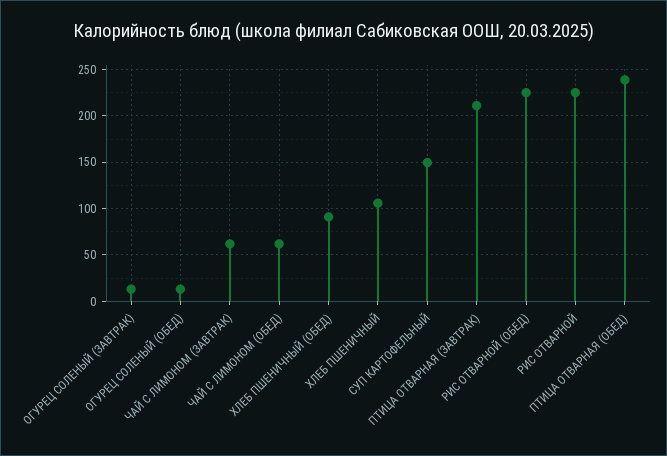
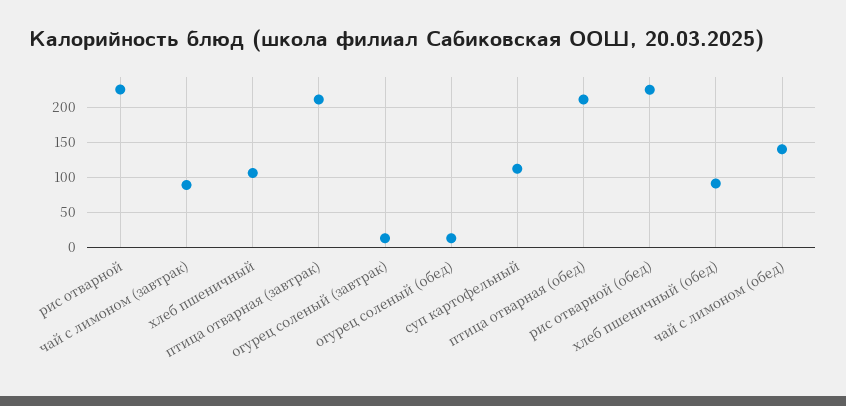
  {
    "ОГУРЕЦ СОЛЕНЫЙ (ЗАВТРАК)": 10,
    "ОГУРЕЦ СОЛЕНЫЙ (ОБЕД)": 10,
-   "ЧАЙ С ЛИМОНОМ (ЗАВТРАК)": 60,
+   "ЧАЙ С ЛИМОНОМ (ЗАВТРАК)": 90,
-   "ЧАЙ С ЛИМОНОМ (ОБЕД)": 60,
+   "ЧАЙ С ЛИМОНОМ (ОБЕД)": 140,
    "ХЛЕБ ПШЕНИЧНЫЙ (ОБЕД)": 90,
    "ХЛЕБ ПШЕНИЧНЫЙ": 110,
-   "СУП КАРТОФЕЛЬНЫЙ": 150,
+   "СУП КАРТОФЕЛЬНЫЙ": 110,
    "ПТИЦА ОТВАРНАЯ (ЗАВТРАК)": 210,
    "РИС ОТВАРНОЙ (ОБЕД)": 230,
    "РИС ОТВАРНОЙ": 230,
-   "ПТИЦА ОТВАРНАЯ (ОБЕД)": 240
+   "ПТИЦА ОТВАРНАЯ (ОБЕД)": 210
  }

